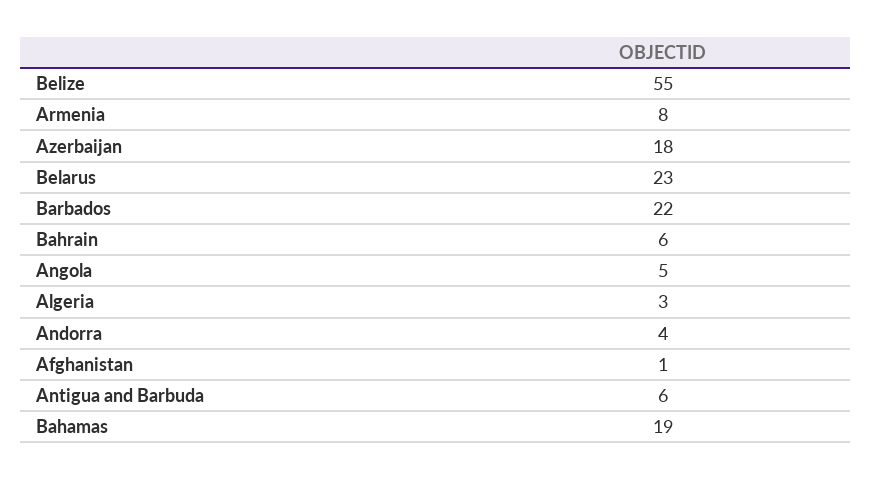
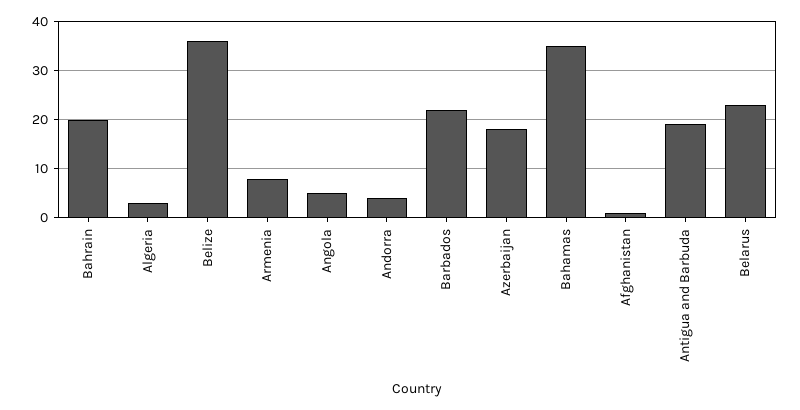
  {
-   "Belize": 55,
+   "Belize": 35,
    "Armenia": 8,
    "Azerbaijan": 18,
    "Belarus": 23,
    "Barbados": 22,
-   "Bahrain": 6,
+   "Bahrain": 20,
    "Angola": 5,
    "Algeria": 3,
    "Andorra": 4,
    "Afghanistan": 1,
-   "Antigua and Barbuda": 6,
+   "Antigua and Barbuda": 20,
-   "Bahamas": 19
+   "Bahamas": 35
  }

